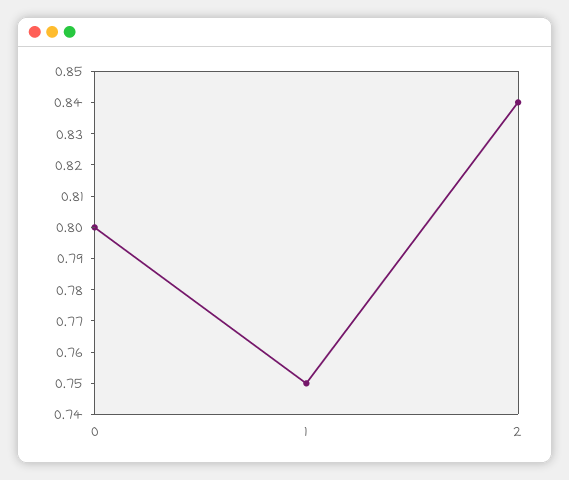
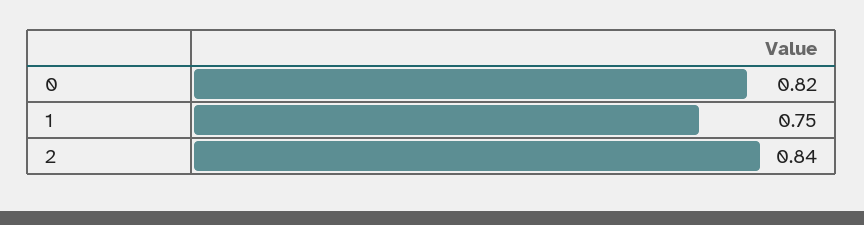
  {
-   "0": 0.8,
+   "0": 0.82,
    "1": 0.75,
    "2": 0.84
  }

